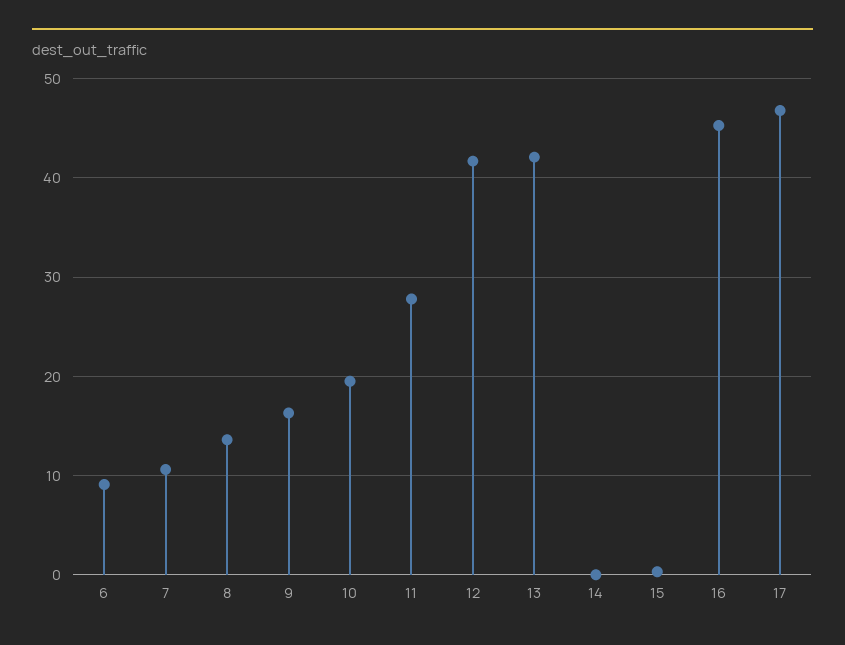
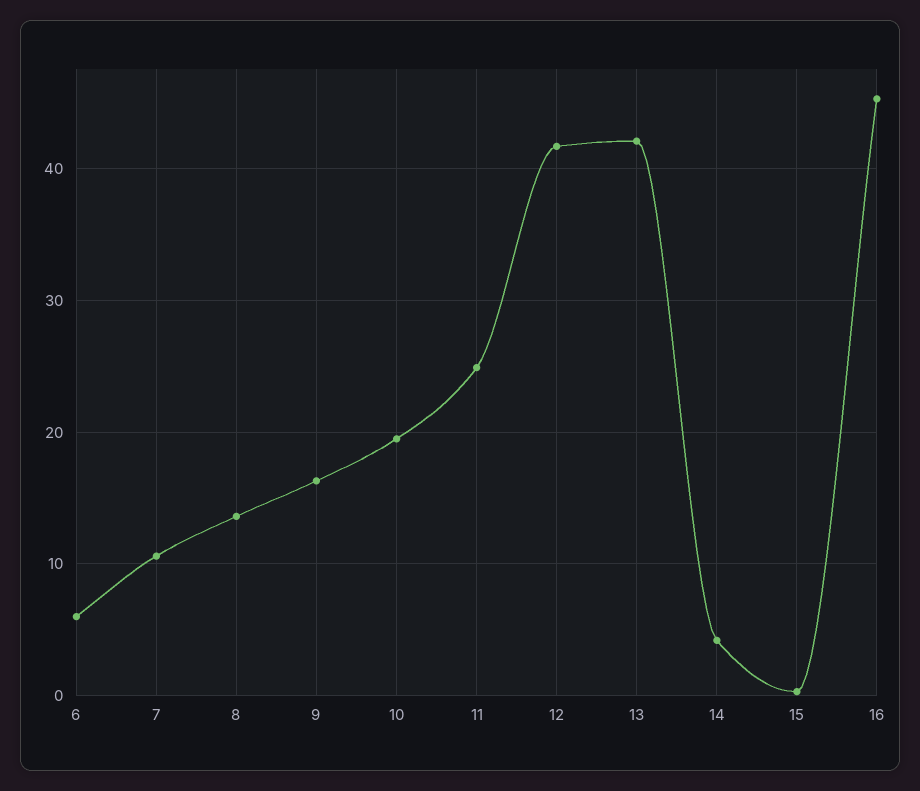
  {
-   "6": 9,
+   "6": 6,
    "7": 11,
    "8": 14,
    "9": 16,
    "10": 20,
-   "11": 28,
+   "11": 25,
    "12": 42,
    "13": 42,
-   "14": 0,
+   "14": 4,
    "15": 0,
-   "16": 45,
+   "16": 45
-   "17": 47
  }

